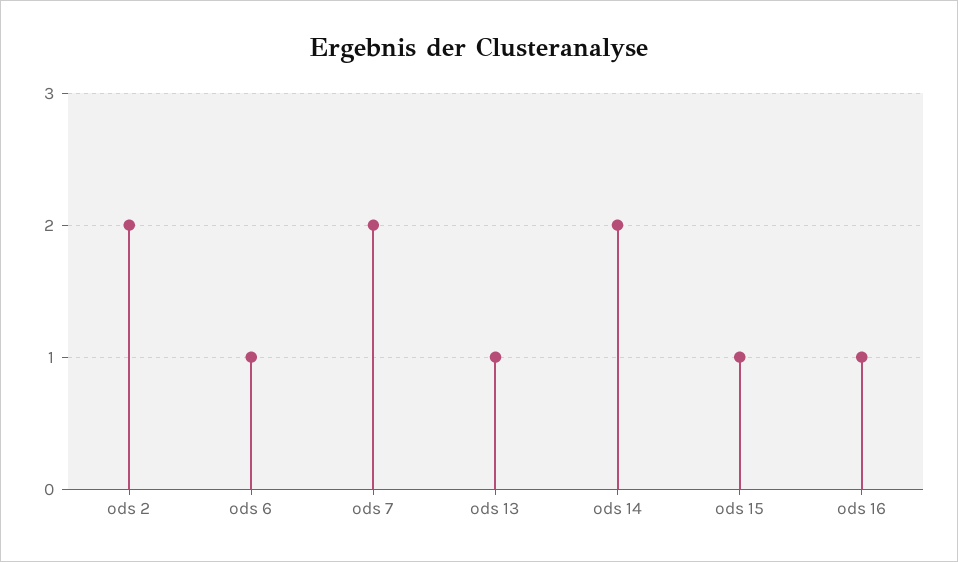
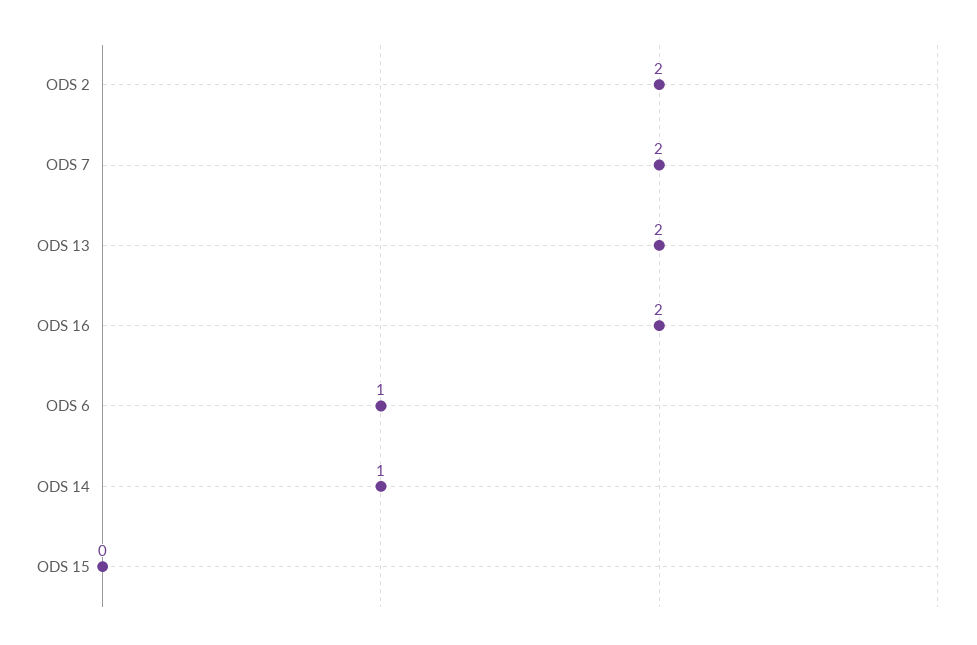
  {
    "ods 2": 2,
    "ods 6": 1,
    "ods 7": 2,
-   "ods 13": 1,
+   "ods 13": 2,
-   "ods 14": 2,
+   "ods 14": 1,
-   "ods 15": 1,
+   "ods 15": 0,
-   "ods 16": 1
+   "ods 16": 2
  }

